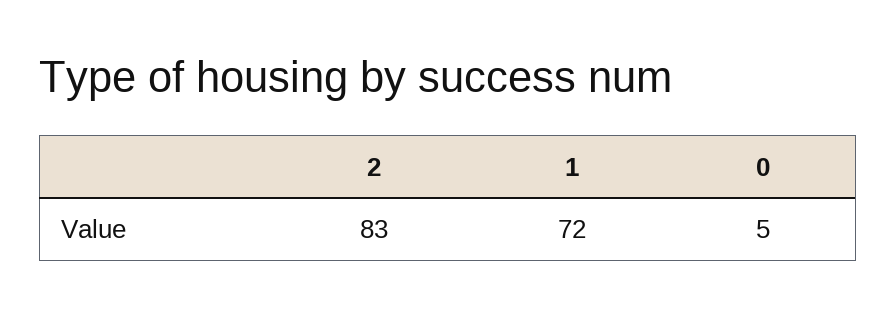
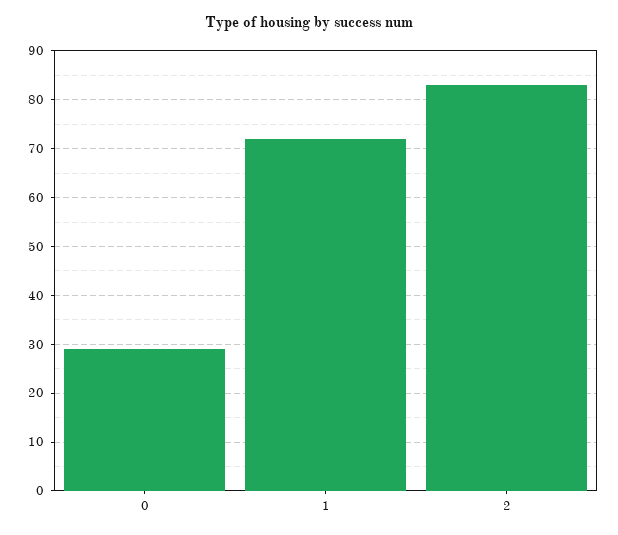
  {
    "2": 83,
    "1": 72,
-   "0": 5
+   "0": 30
  }

